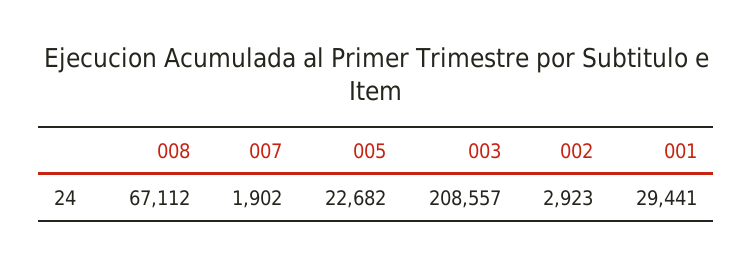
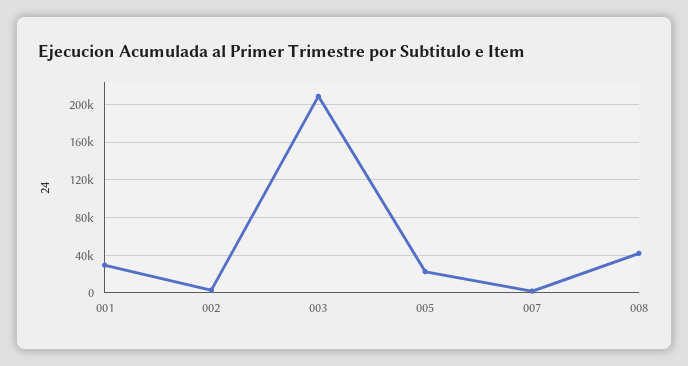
  {
-   "008": 67112,
+   "008": 40000,
    "007": 1902,
    "005": 22682,
    "003": 208557,
    "002": 2923,
    "001": 29441
  }

